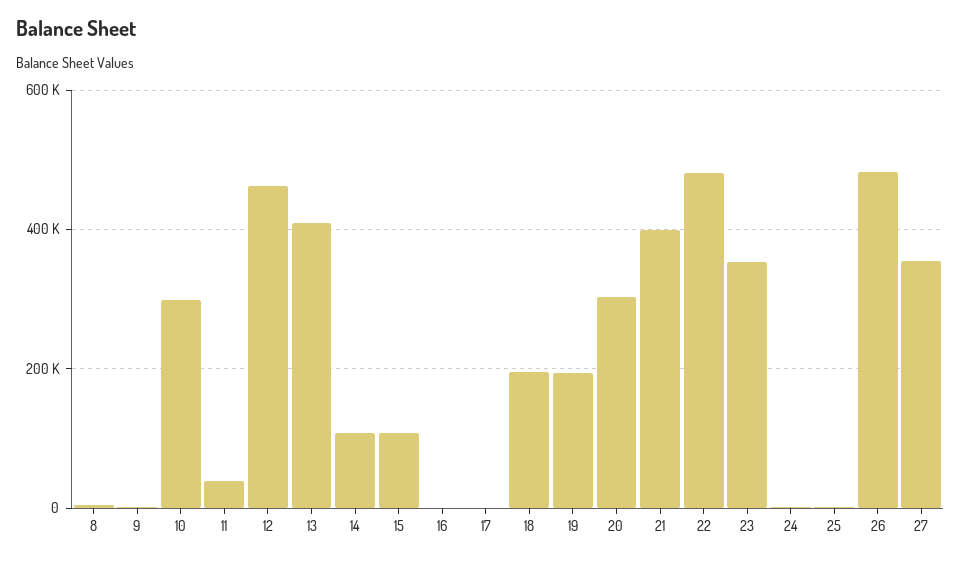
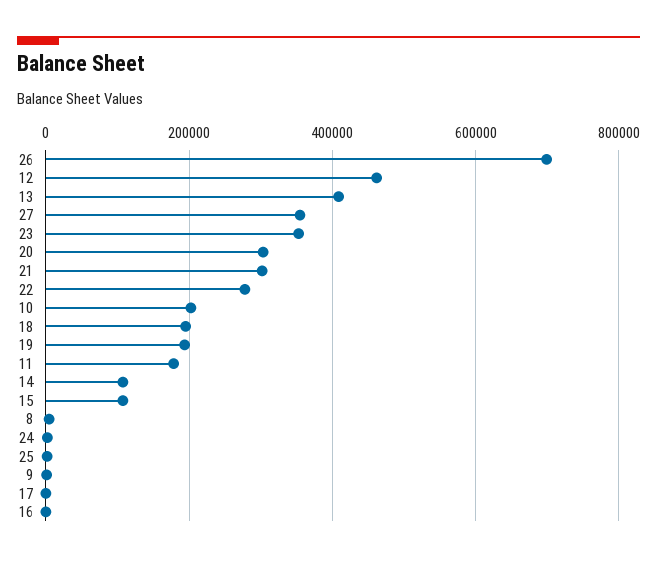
  {
    "8": 0,
    "9": 0,
-   "10": 300000,
+   "10": 200000,
-   "11": 40000,
+   "11": 180000,
    "12": 460000,
    "13": 400000,
    "14": 100000,
    "15": 100000,
    "16": 0,
    "17": 0,
    "18": 200000,
    "19": 200000,
    "20": 300000,
-   "21": 400000,
+   "21": 300000,
-   "22": 480000,
+   "22": 280000,
    "23": 360000,
    "24": 0,
    "25": 0,
-   "26": 480000,
+   "26": 700000,
    "27": 360000
  }

